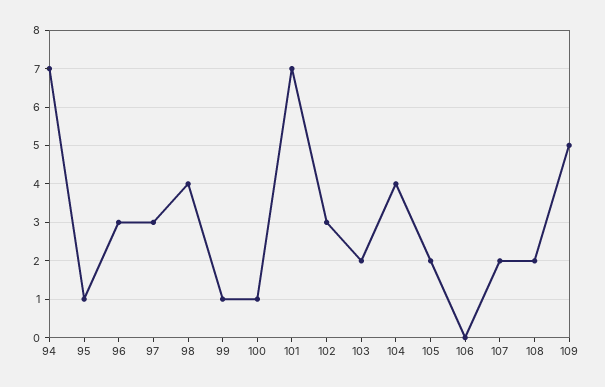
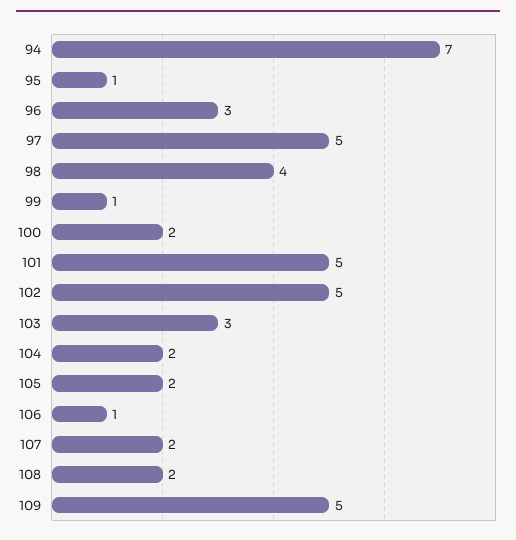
  {
    "94": 7,
    "95": 1,
    "96": 3,
-   "97": 3,
+   "97": 5,
    "98": 4,
    "99": 1,
-   "100": 1,
+   "100": 2,
-   "101": 7,
+   "101": 5,
-   "102": 3,
+   "102": 5,
-   "103": 2,
+   "103": 3,
-   "104": 4,
+   "104": 2,
    "105": 2,
-   "106": 0,
+   "106": 1,
    "107": 2,
    "108": 2,
    "109": 5
  }

